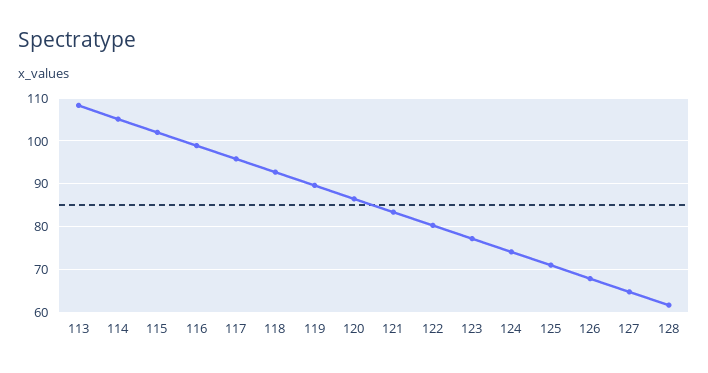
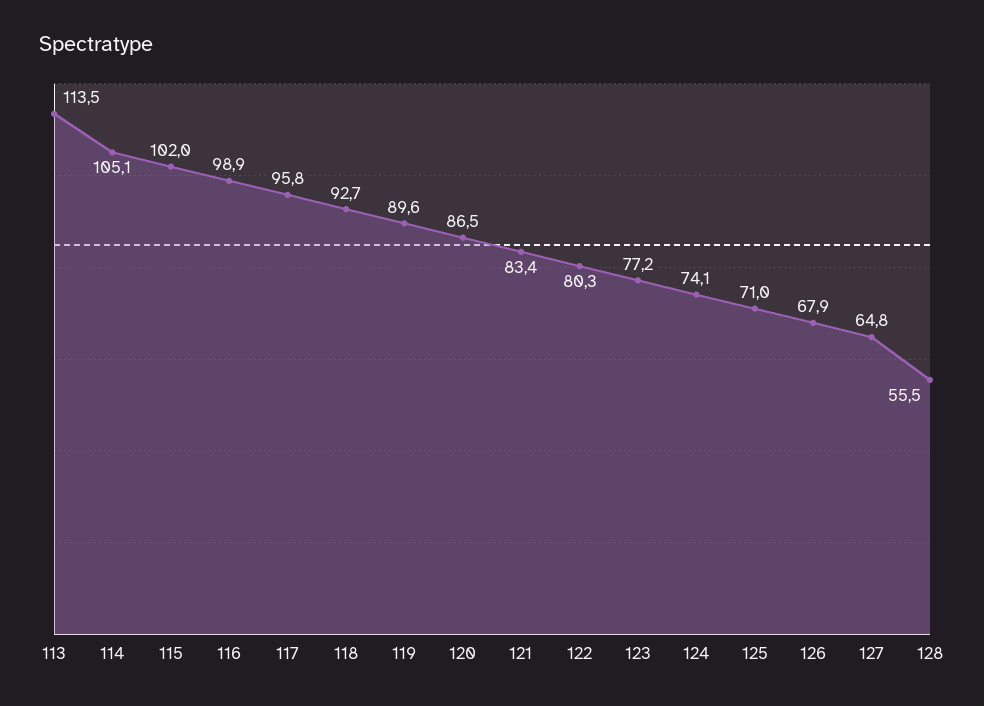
  {
-   "113": 108,
+   "113": 113.5,
    "114": 105.1,
    "115": 102,
    "116": 98.9,
    "117": 95.8,
    "118": 92.7,
    "119": 89.6,
    "120": 86.5,
    "121": 83.4,
    "122": 80.3,
    "123": 77.2,
    "124": 74.1,
    "125": 71,
    "126": 67.9,
    "127": 64.8,
-   "128": 62
+   "128": 55.5
  }

